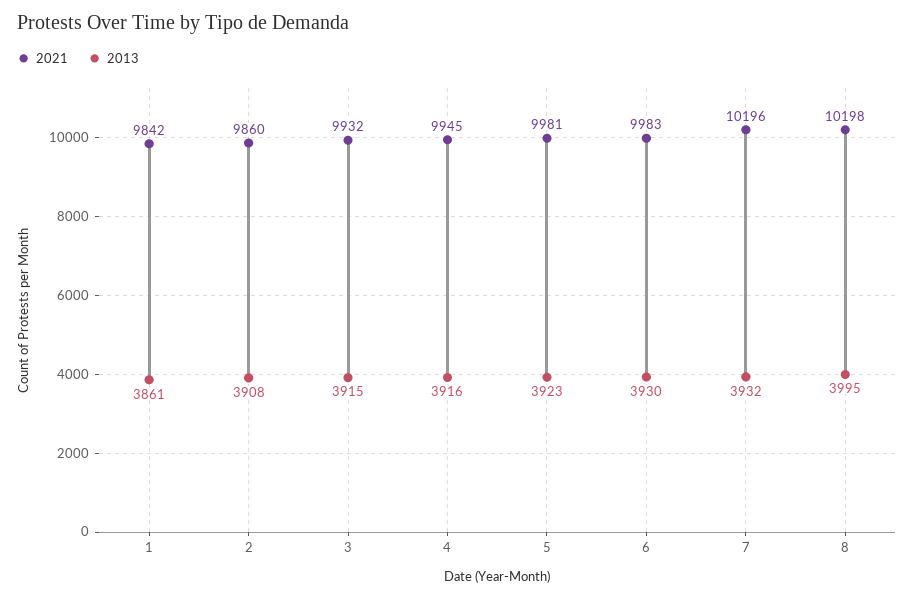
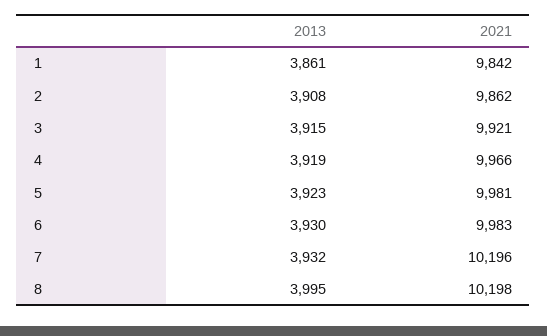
  {
    "2021": {
      "1": 9842,
-     "2": 9860,
+     "2": 9862,
-     "3": 9932,
+     "3": 9921,
-     "4": 9945,
+     "4": 9966,
      "5": 9981,
      "6": 9983,
      "7": 10196,
      "8": 10198
    },
    "2013": {
      "1": 3861,
      "2": 3908,
      "3": 3915,
-     "4": 3916,
+     "4": 3919,
      "5": 3923,
      "6": 3930,
      "7": 3932,
      "8": 3995
    }
  }

